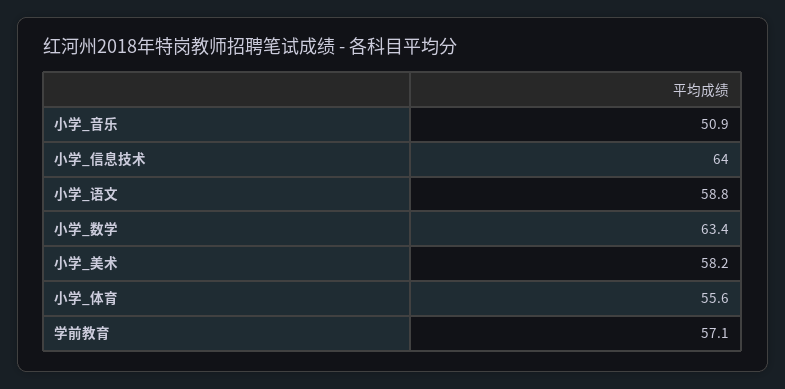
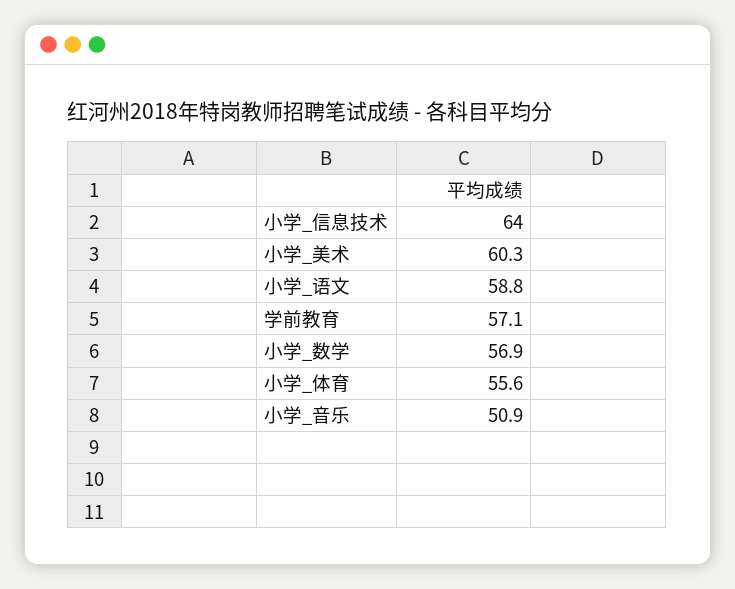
  {
    "小学_音乐": 50.9,
    "小学_信息技术": 64,
    "小学_语文": 58.8,
-   "小学_数学": 63.4,
+   "小学_数学": 56.9,
-   "小学_美术": 58.2,
+   "小学_美术": 60.3,
    "小学_体育": 55.6,
    "学前教育": 57.1
  }

